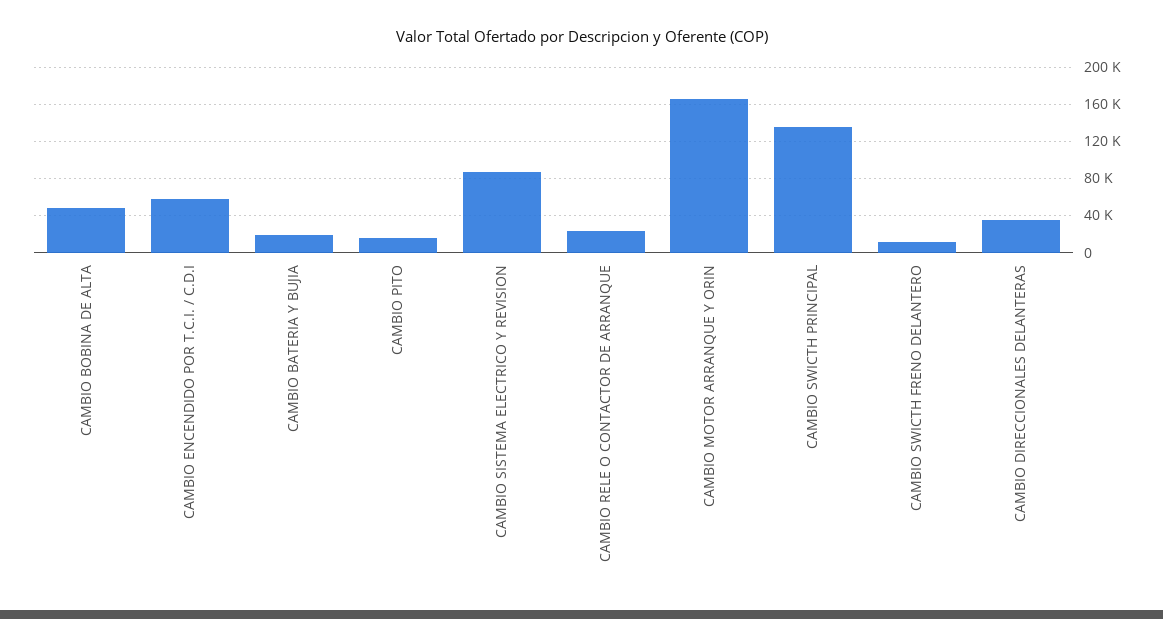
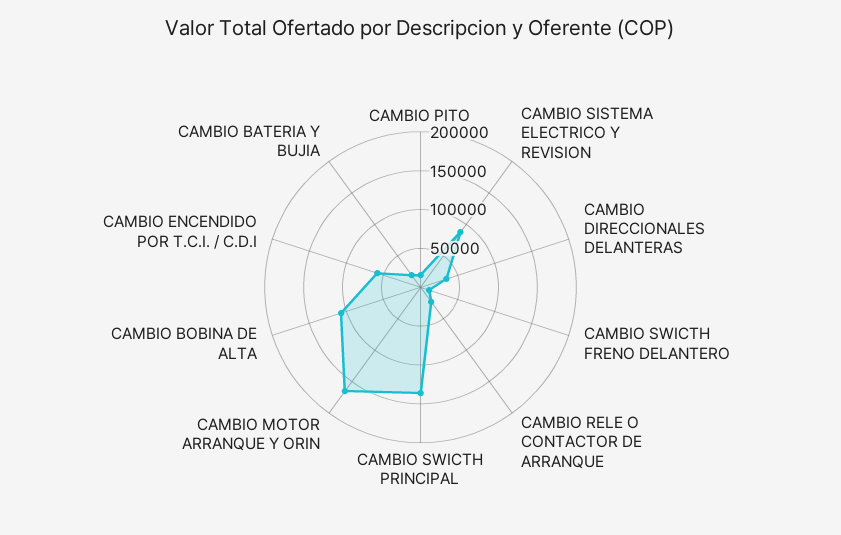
  {
-   "CAMBIO BOBINA DE ALTA": 50000,
+   "CAMBIO BOBINA DE ALTA": 100000,
    "CAMBIO ENCENDIDO POR T.C.I. / C.D.I": 60000,
    "CAMBIO BATERIA Y BUJIA": 20000,
    "CAMBIO PITO": 20000,
    "CAMBIO SISTEMA ELECTRICO Y REVISION": 90000,
    "CAMBIO RELE O CONTACTOR DE ARRANQUE": 20000,
    "CAMBIO MOTOR ARRANQUE Y ORIN": 170000,
    "CAMBIO SWICTH PRINCIPAL": 140000,
    "CAMBIO SWICTH FRENO DELANTERO": 10000,
    "CAMBIO DIRECCIONALES DELANTERAS": 30000
  }

